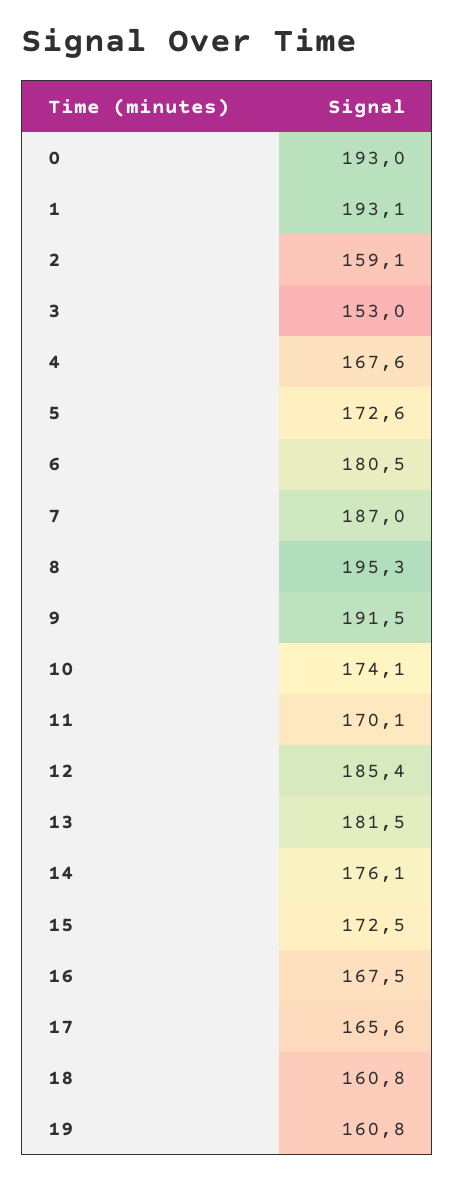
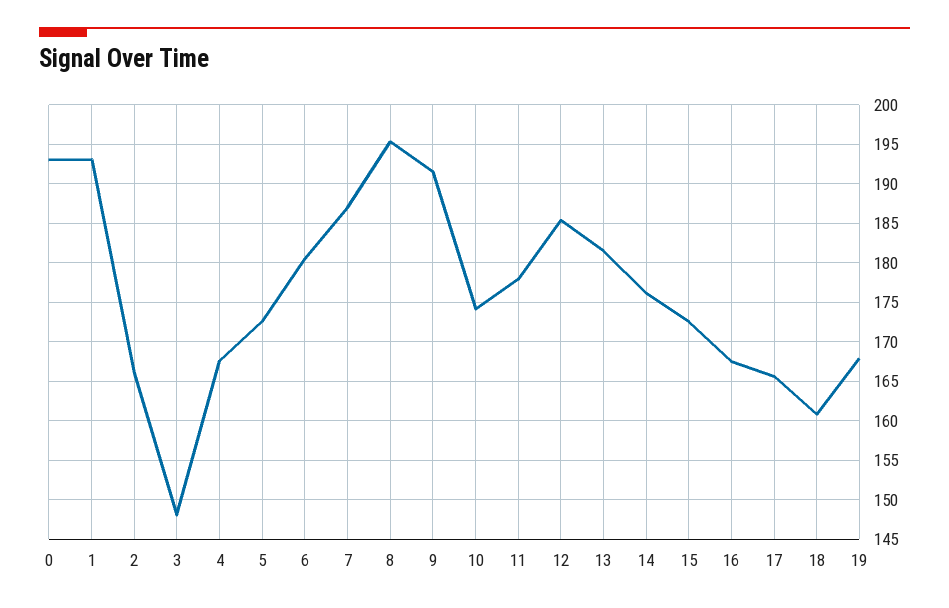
  {
    "0": 193,
    "1": 193.1,
-   "2": 159.1,
+   "2": 166,
-   "3": 153,
+   "3": 148,
    "4": 167.6,
    "5": 172.6,
    "6": 180.5,
    "7": 187,
    "8": 195.3,
    "9": 191.5,
    "10": 174.1,
-   "11": 170.1,
+   "11": 178,
    "12": 185.4,
    "13": 181.5,
    "14": 176.1,
    "15": 172.5,
    "16": 167.5,
    "17": 165.6,
    "18": 160.8,
-   "19": 160.8
+   "19": 168
  }

